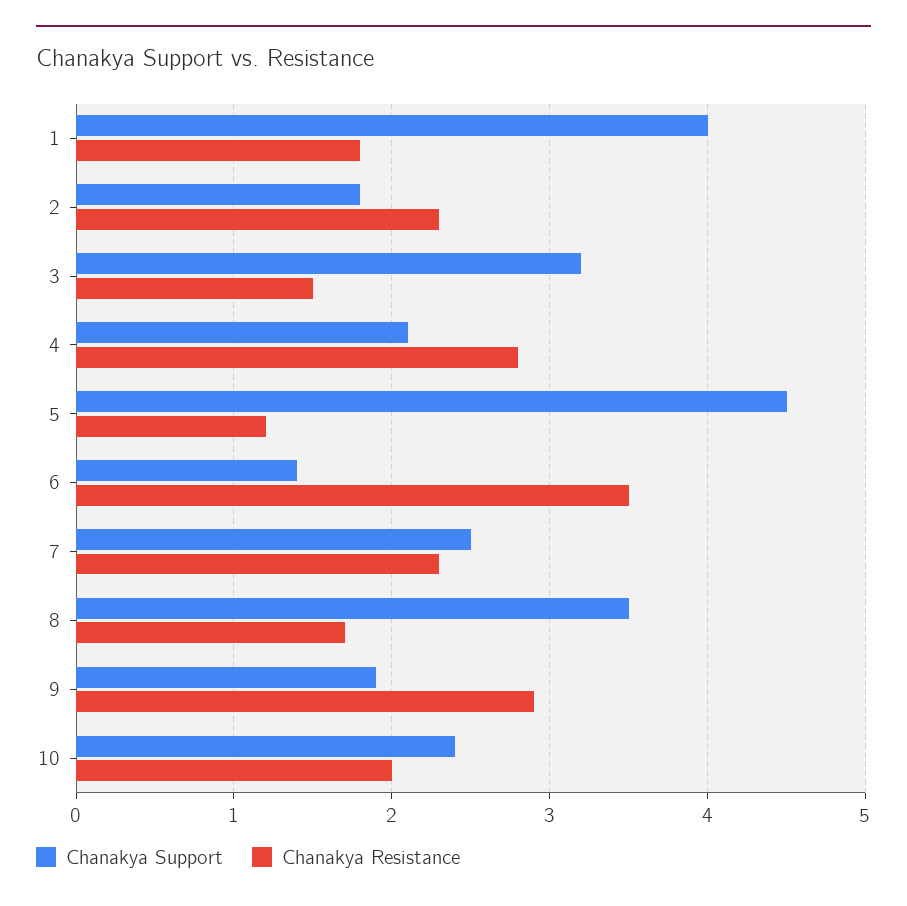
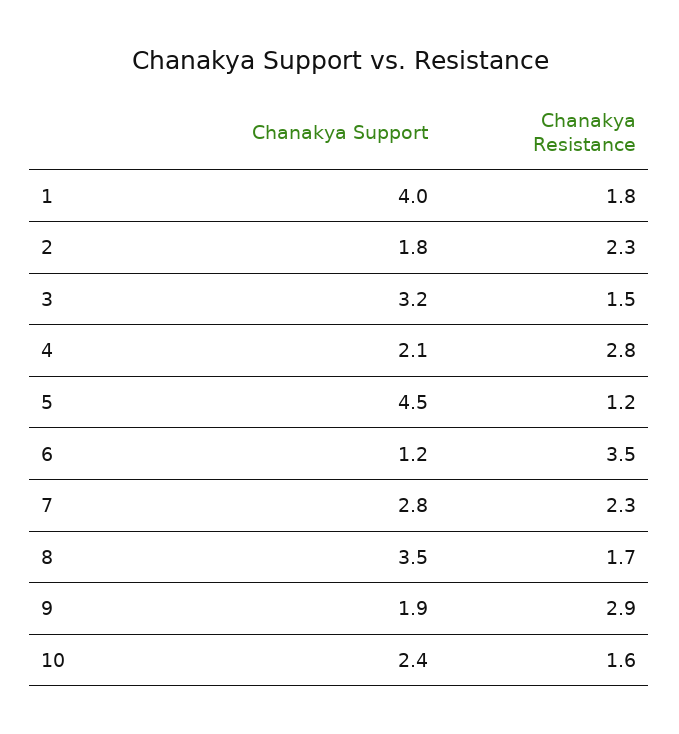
  {
    "Chanakya Support": {
      "1": 4,
      "2": 1.8,
      "3": 3.2,
      "4": 2.1,
      "5": 4.5,
-     "6": 1.4,
+     "6": 1.2,
-     "7": 2.5,
+     "7": 2.8,
      "8": 3.5,
      "9": 1.9,
      "10": 2.4
    },
    "Chanakya Resistance": {
      "1": 1.8,
      "2": 2.3,
      "3": 1.5,
      "4": 2.8,
      "5": 1.2,
      "6": 3.5,
      "7": 2.3,
      "8": 1.7,
      "9": 2.9,
-     "10": 2
+     "10": 1.6
    }
  }

